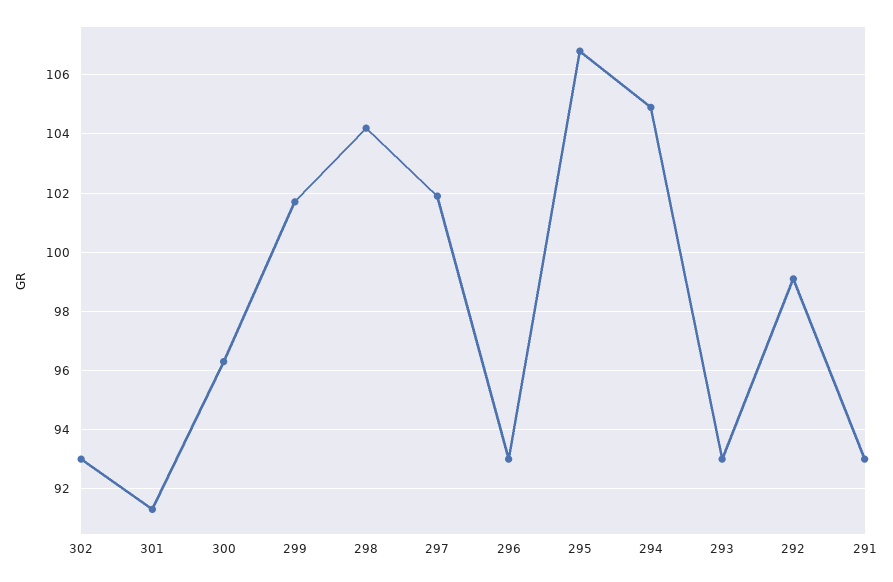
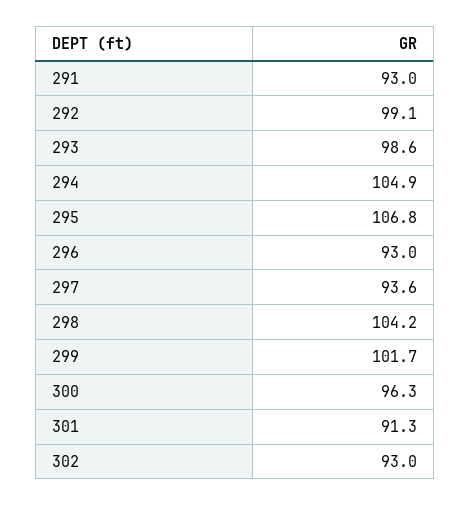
  {
    "302": 93,
    "301": 91.3,
    "300": 96.3,
    "299": 101.7,
    "298": 104.2,
-   "297": 102,
+   "297": 93.6,
    "296": 93,
    "295": 106.8,
    "294": 104.9,
-   "293": 93,
+   "293": 98.6,
    "292": 99.1,
    "291": 93
  }

